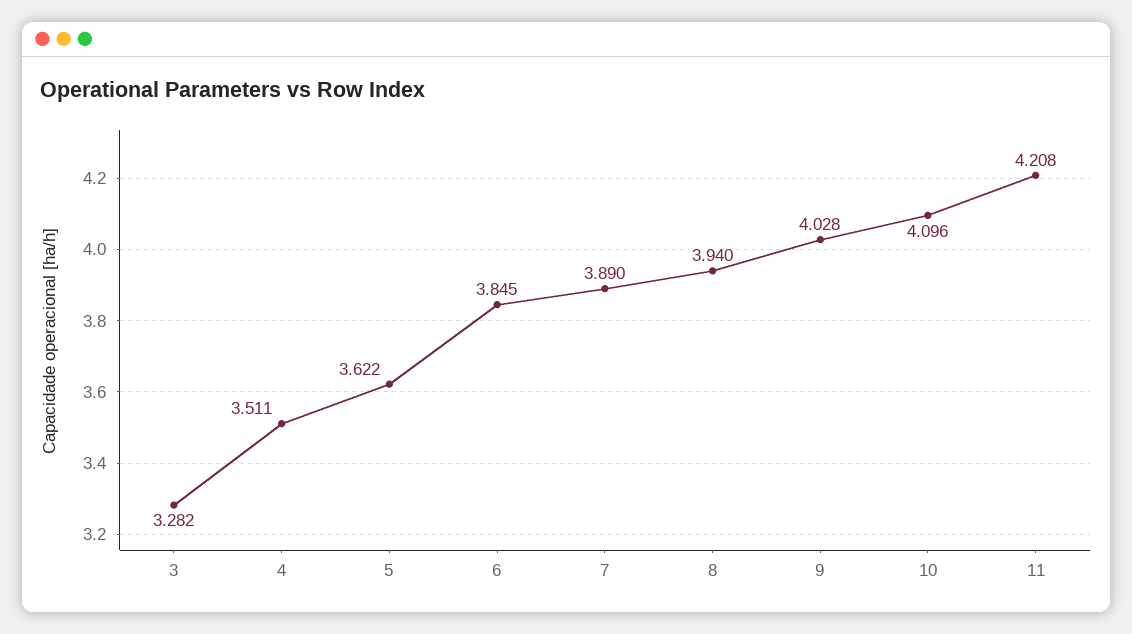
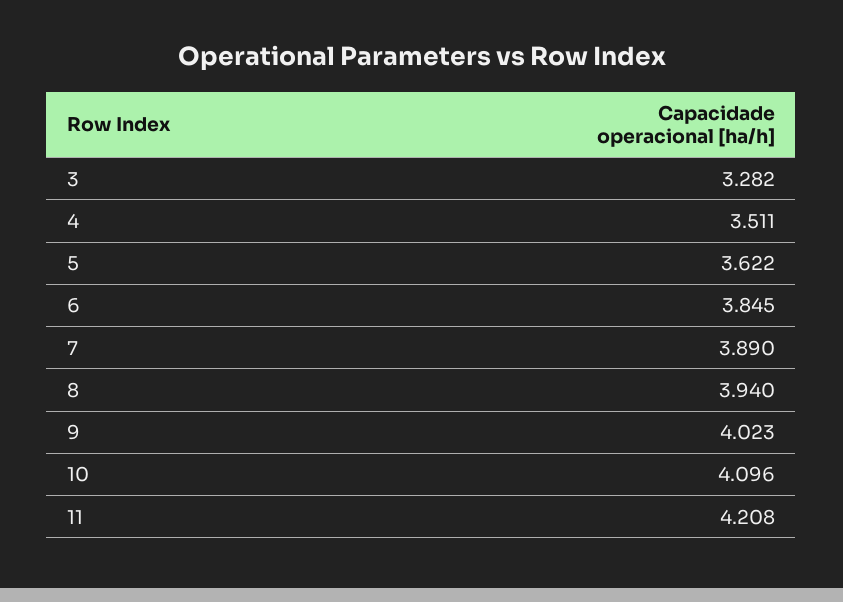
  {
    "3": 3.282,
    "4": 3.511,
    "5": 3.622,
    "6": 3.845,
    "7": 3.89,
    "8": 3.94,
-   "9": 4.028,
+   "9": 4.023,
    "10": 4.096,
    "11": 4.208
  }

